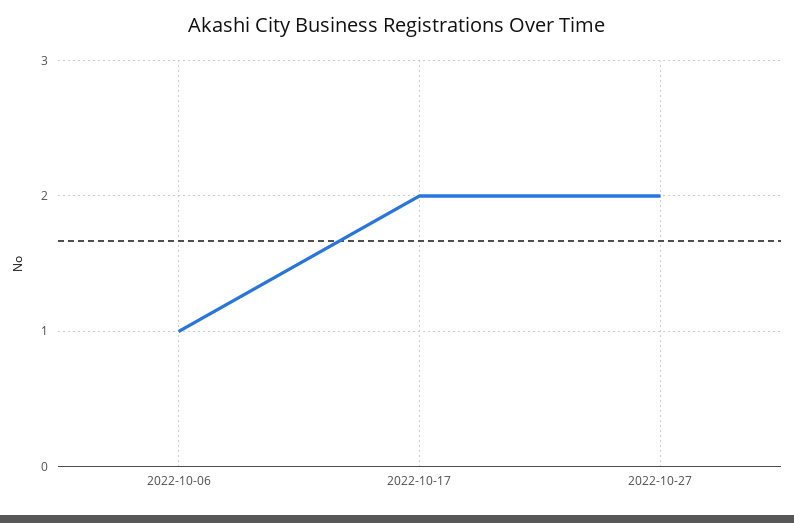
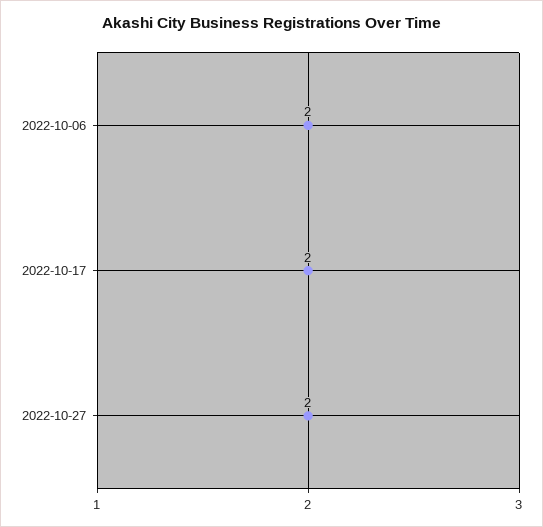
  {
-   "2022-10-06": 1,
+   "2022-10-06": 2,
    "2022-10-17": 2,
    "2022-10-27": 2
  }

